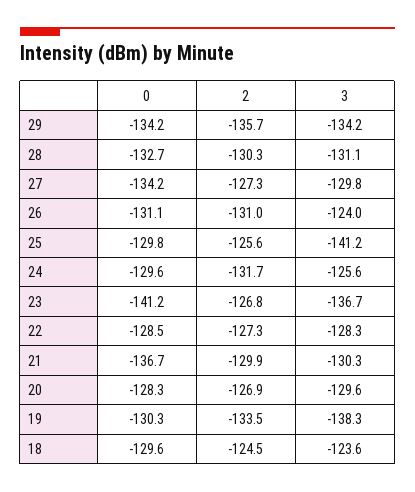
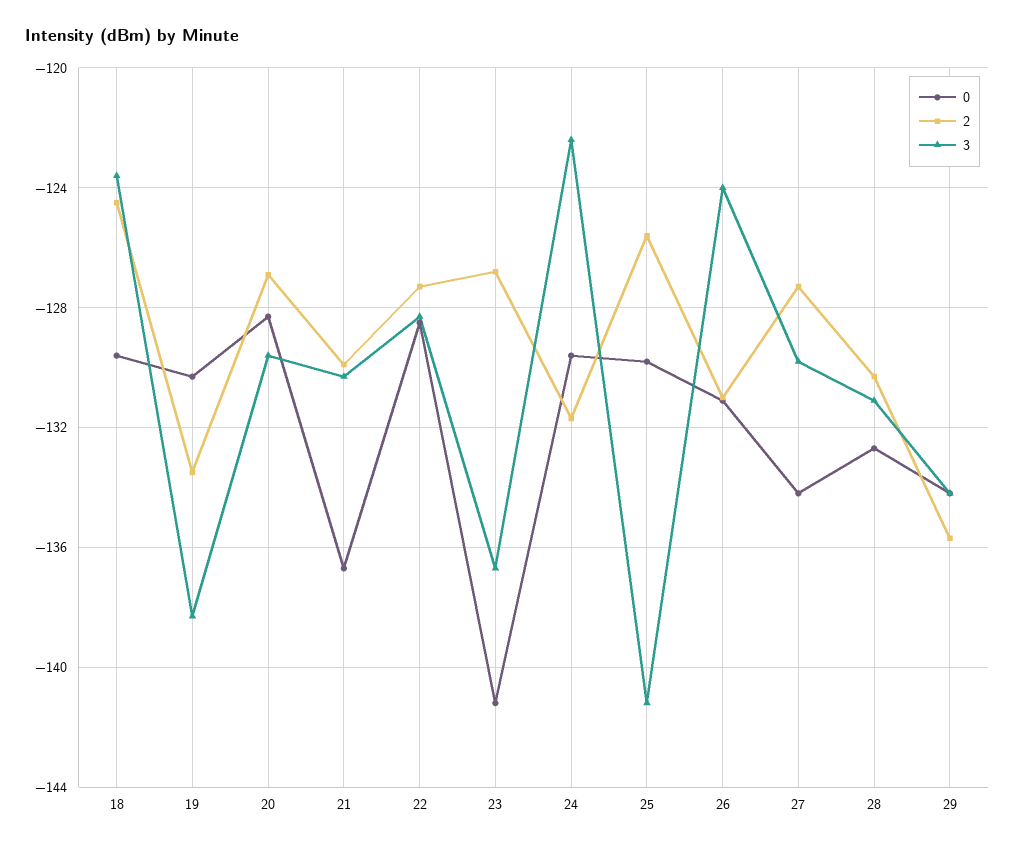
  {
    "0": {
      "29": -134.2,
      "28": -132.7,
      "27": -134.2,
      "26": -131.1,
      "25": -129.8,
      "24": -129.6,
      "23": -141.2,
      "22": -128.5,
      "21": -136.7,
      "20": -128.3,
      "19": -130.3,
      "18": -129.6
    },
    "2": {
      "29": -135.7,
      "28": -130.3,
      "27": -127.3,
      "26": -131,
      "25": -125.6,
      "24": -131.7,
      "23": -126.8,
      "22": -127.3,
      "21": -129.9,
      "20": -126.9,
      "19": -133.5,
      "18": -124.5
    },
    "3": {
      "29": -134.2,
      "28": -131.1,
      "27": -129.8,
      "26": -124,
      "25": -141.2,
-     "24": -125.6,
+     "24": -122.5,
      "23": -136.7,
      "22": -128.3,
      "21": -130.3,
      "20": -129.6,
      "19": -138.3,
      "18": -123.6
    }
  }

